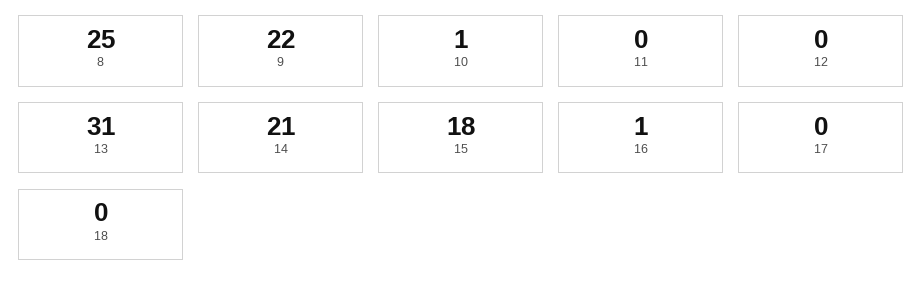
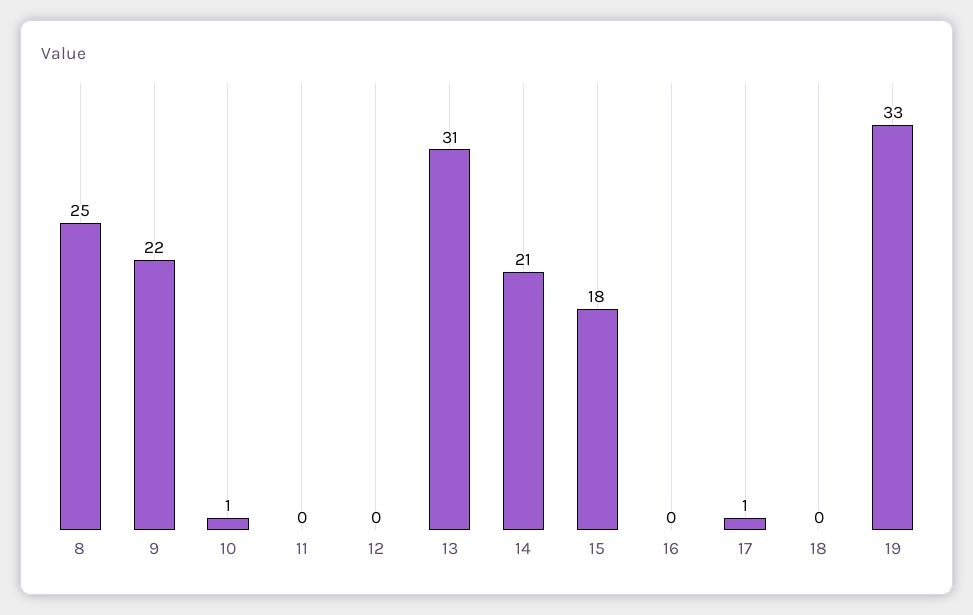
  {
    "8": 25,
    "9": 22,
    "10": 1,
    "11": 0,
    "12": 0,
    "13": 31,
    "14": 21,
    "15": 18,
-   "16": 1,
+   "16": 0,
-   "17": 0,
+   "17": 1,
-   "18": 0
+   "18": 0,
+   "19": 33
  }

